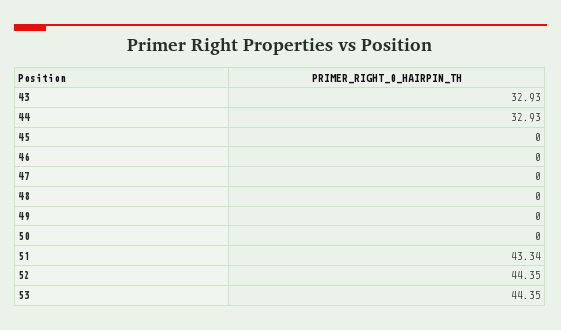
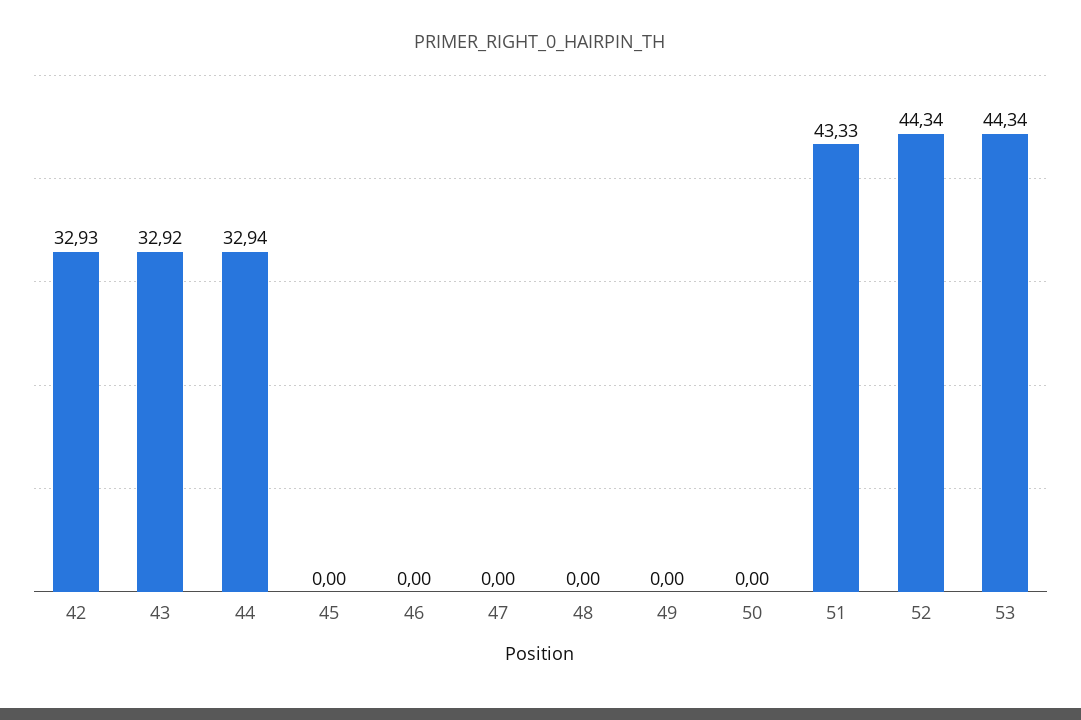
  {
-   "43": 32.93,
+   "43": 32.92,
-   "44": 32.93,
+   "44": 32.94,
    "45": 0,
    "46": 0,
    "47": 0,
    "48": 0,
    "49": 0,
    "50": 0,
-   "51": 43.34,
+   "51": 43.33,
-   "52": 44.35,
+   "52": 44.34,
-   "53": 44.35
+   "53": 44.34,
+   "42": 32.93
  }

